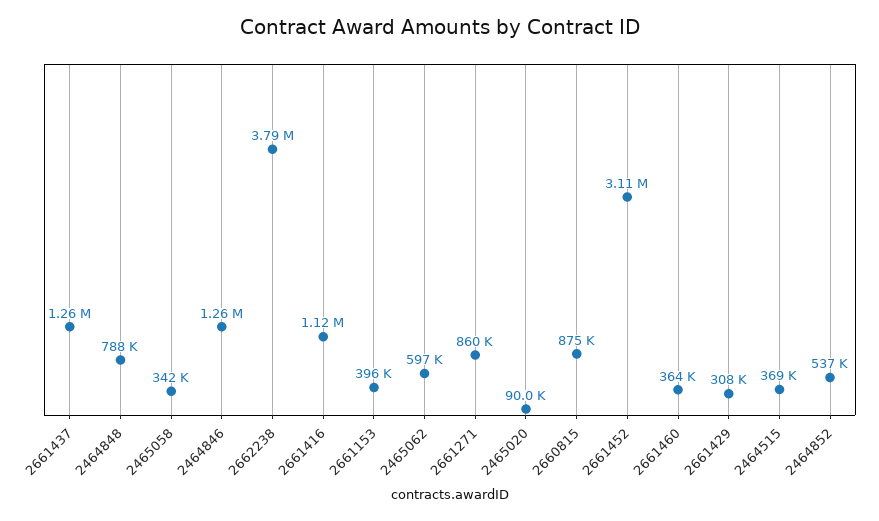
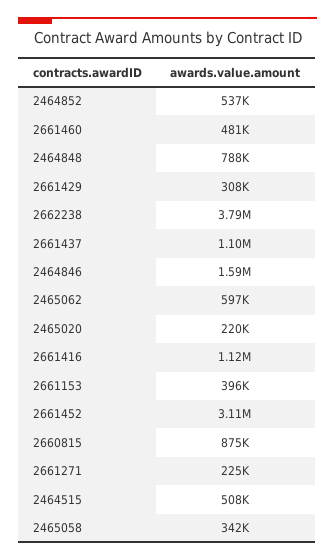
  {
-   "2661437": 1260000,
+   "2661437": 1100000,
    "2464848": 788000,
    "2465058": 342000,
-   "2464846": 1260000,
+   "2464846": 1590000,
    "2662238": 3790000,
    "2661416": 1120000,
    "2661153": 396000,
    "2465062": 597000,
-   "2661271": 860000,
+   "2661271": 225000,
-   "2465020": 90000,
+   "2465020": 220000,
    "2660815": 875000,
    "2661452": 3110000,
-   "2661460": 364000,
+   "2661460": 481000,
    "2661429": 308000,
-   "2464515": 369000,
+   "2464515": 508000,
    "2464852": 537000
  }

